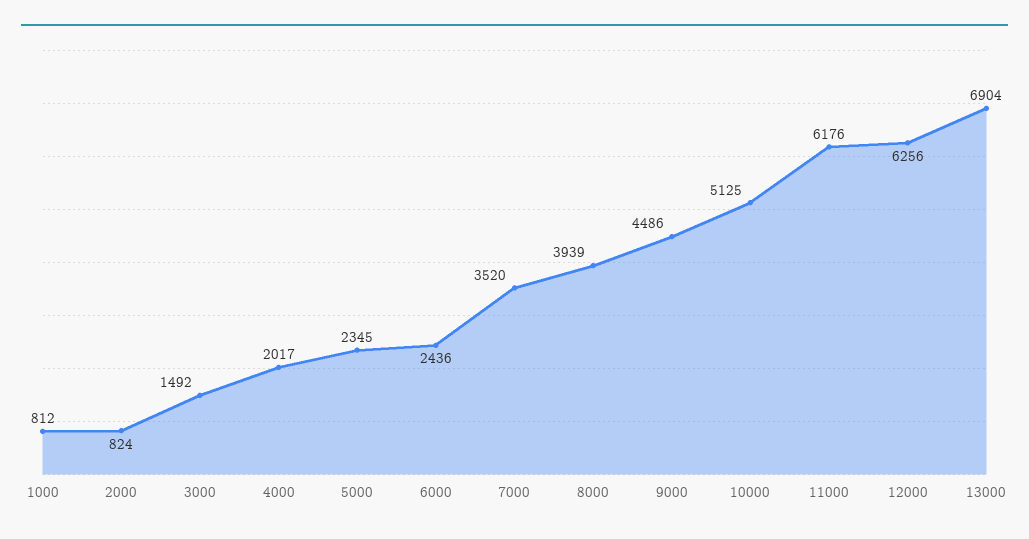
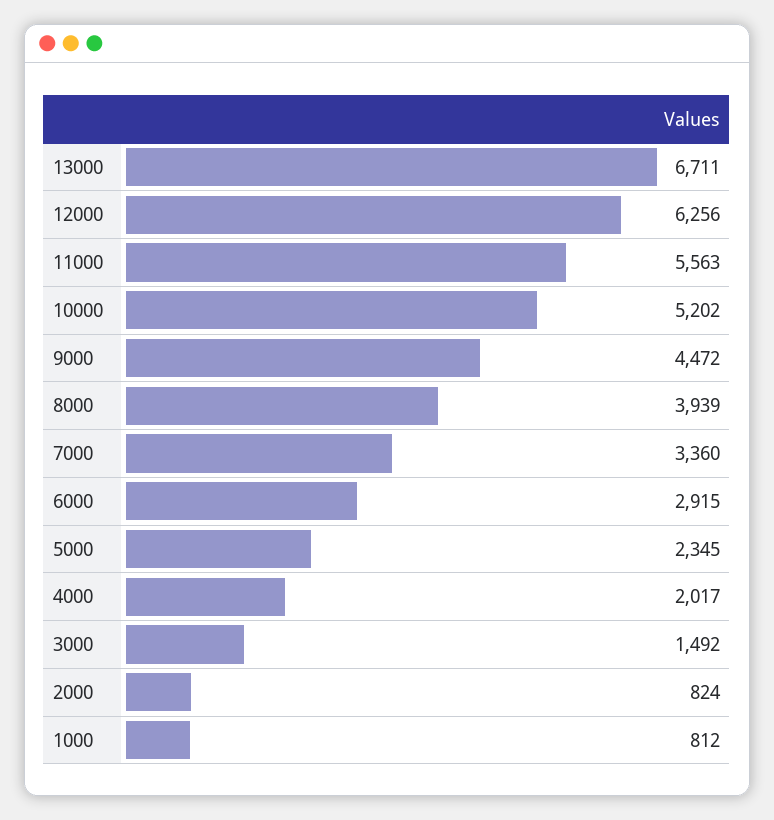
  {
    "1000": 812,
    "2000": 824,
    "3000": 1492,
    "4000": 2017,
    "5000": 2345,
-   "6000": 2436,
+   "6000": 2915,
-   "7000": 3520,
+   "7000": 3360,
    "8000": 3939,
-   "9000": 4486,
+   "9000": 4472,
-   "10000": 5125,
+   "10000": 5202,
-   "11000": 6176,
+   "11000": 5563,
    "12000": 6256,
-   "13000": 6904
+   "13000": 6711
  }

